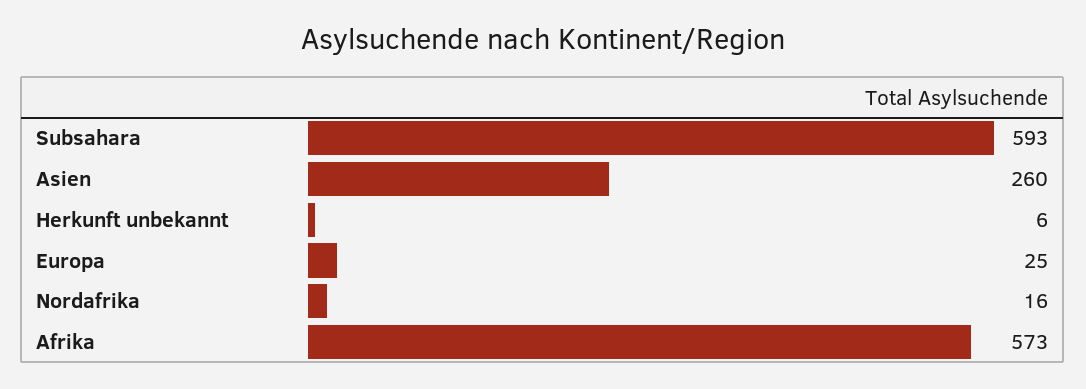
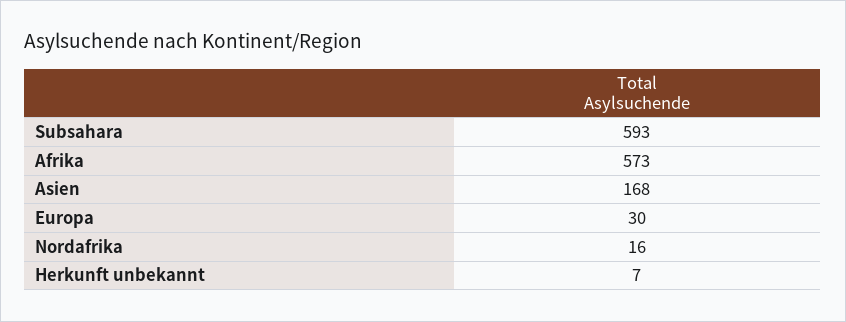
  {
    "Subsahara": 593,
-   "Asien": 260,
+   "Asien": 168,
-   "Herkunft unbekannt": 6,
+   "Herkunft unbekannt": 7,
-   "Europa": 25,
+   "Europa": 30,
    "Nordafrika": 16,
    "Afrika": 573
  }

